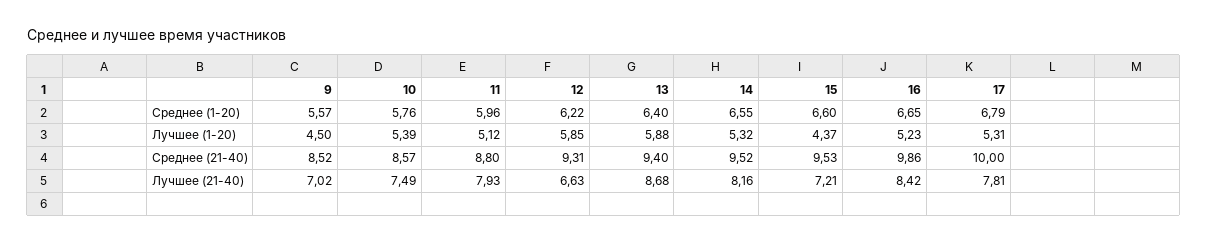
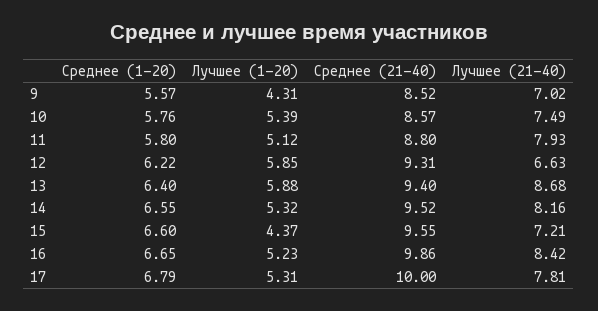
  {
    "9": {
      "Среднее (1-20)": 5.57,
-     "Лучшее (1-20)": 4.5,
+     "Лучшее (1-20)": 4.31,
      "Среднее (21-40)": 8.52,
      "Лучшее (21-40)": 7.02
    },
    "10": {
      "Среднее (1-20)": 5.76,
      "Лучшее (1-20)": 5.39,
      "Среднее (21-40)": 8.57,
      "Лучшее (21-40)": 7.49
    },
    "11": {
-     "Среднее (1-20)": 5.96,
+     "Среднее (1-20)": 5.8,
      "Лучшее (1-20)": 5.12,
      "Среднее (21-40)": 8.8,
      "Лучшее (21-40)": 7.93
    },
    "12": {
      "Среднее (1-20)": 6.22,
      "Лучшее (1-20)": 5.85,
      "Среднее (21-40)": 9.31,
      "Лучшее (21-40)": 6.63
    },
    "13": {
      "Среднее (1-20)": 6.4,
      "Лучшее (1-20)": 5.88,
      "Среднее (21-40)": 9.4,
      "Лучшее (21-40)": 8.68
    },
    "14": {
      "Среднее (1-20)": 6.55,
      "Лучшее (1-20)": 5.32,
      "Среднее (21-40)": 9.52,
      "Лучшее (21-40)": 8.16
    },
    "15": {
      "Среднее (1-20)": 6.6,
      "Лучшее (1-20)": 4.37,
-     "Среднее (21-40)": 9.53,
+     "Среднее (21-40)": 9.55,
      "Лучшее (21-40)": 7.21
    },
    "16": {
      "Среднее (1-20)": 6.65,
      "Лучшее (1-20)": 5.23,
      "Среднее (21-40)": 9.86,
      "Лучшее (21-40)": 8.42
    },
    "17": {
      "Среднее (1-20)": 6.79,
      "Лучшее (1-20)": 5.31,
      "Среднее (21-40)": 10,
      "Лучшее (21-40)": 7.81
    }
  }

